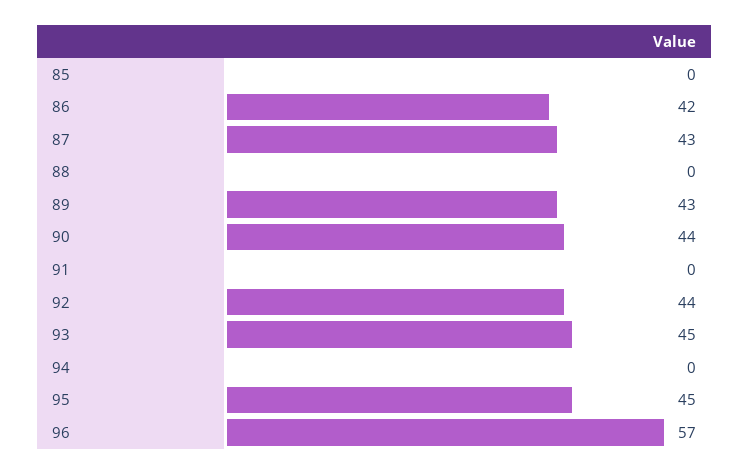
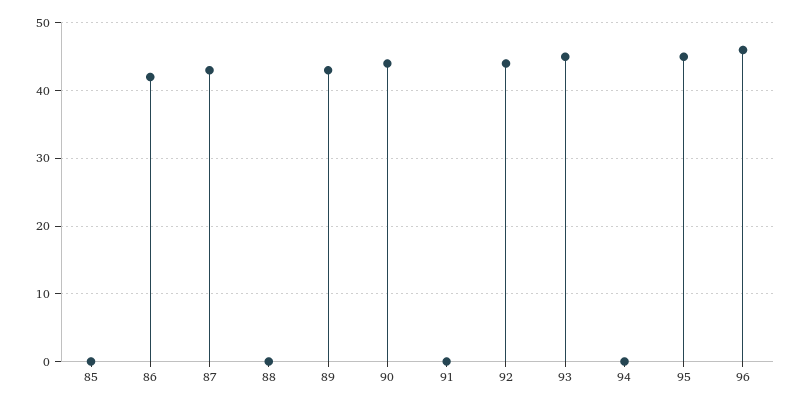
  {
    "85": 0,
    "86": 42,
    "87": 43,
    "88": 0,
    "89": 43,
    "90": 44,
    "91": 0,
    "92": 44,
    "93": 45,
    "94": 0,
    "95": 45,
-   "96": 57
+   "96": 46
  }

